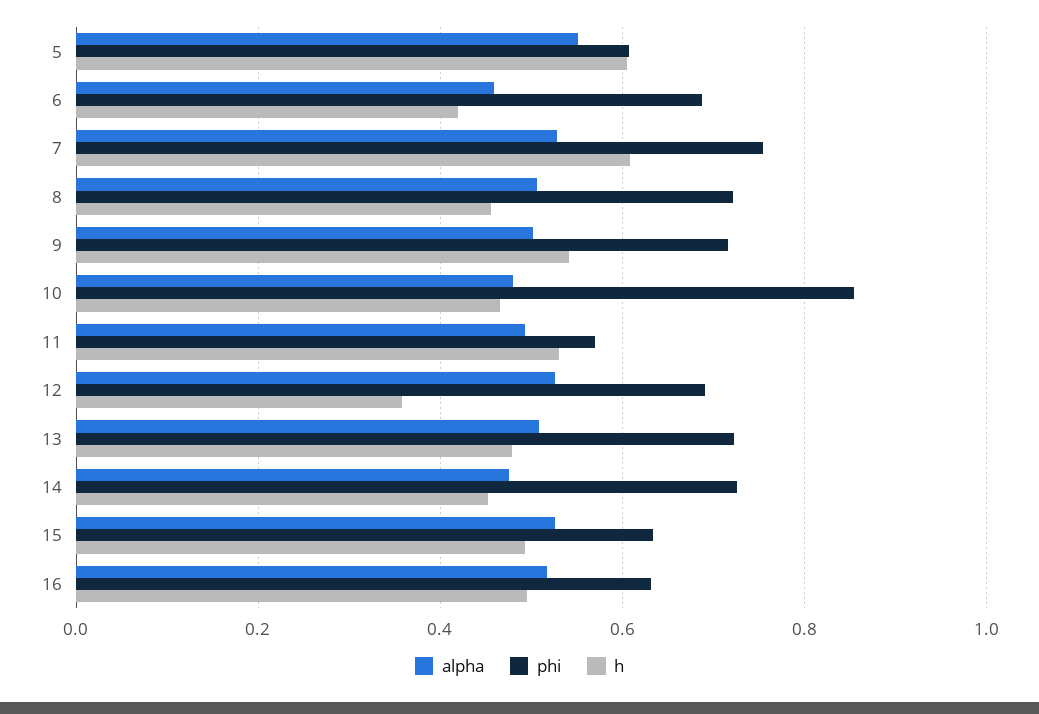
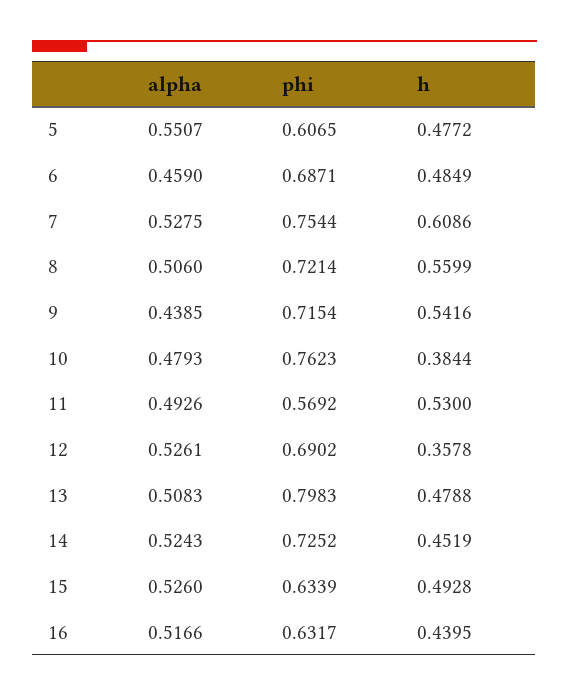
  {
    "alpha": {
      "5": 0.5507,
      "6": 0.459,
      "7": 0.5275,
      "8": 0.506,
-     "9": 0.5,
+     "9": 0.4385,
      "10": 0.4793,
      "11": 0.4926,
      "12": 0.5261,
      "13": 0.5083,
-     "14": 0.48,
+     "14": 0.5243,
      "15": 0.526,
      "16": 0.5166
    },
    "phi": {
      "5": 0.6065,
      "6": 0.6871,
      "7": 0.7544,
      "8": 0.7214,
      "9": 0.7154,
-     "10": 0.86,
+     "10": 0.7623,
      "11": 0.5692,
      "12": 0.6902,
-     "13": 0.72,
+     "13": 0.7983,
      "14": 0.7252,
      "15": 0.6339,
      "16": 0.6317
    },
    "h": {
-     "5": 0.6,
+     "5": 0.4772,
-     "6": 0.42,
+     "6": 0.4849,
      "7": 0.6086,
-     "8": 0.46,
+     "8": 0.5599,
      "9": 0.5416,
-     "10": 0.46,
+     "10": 0.3844,
      "11": 0.53,
      "12": 0.3578,
      "13": 0.4788,
      "14": 0.4519,
      "15": 0.4928,
-     "16": 0.5
+     "16": 0.4395
    }
  }

